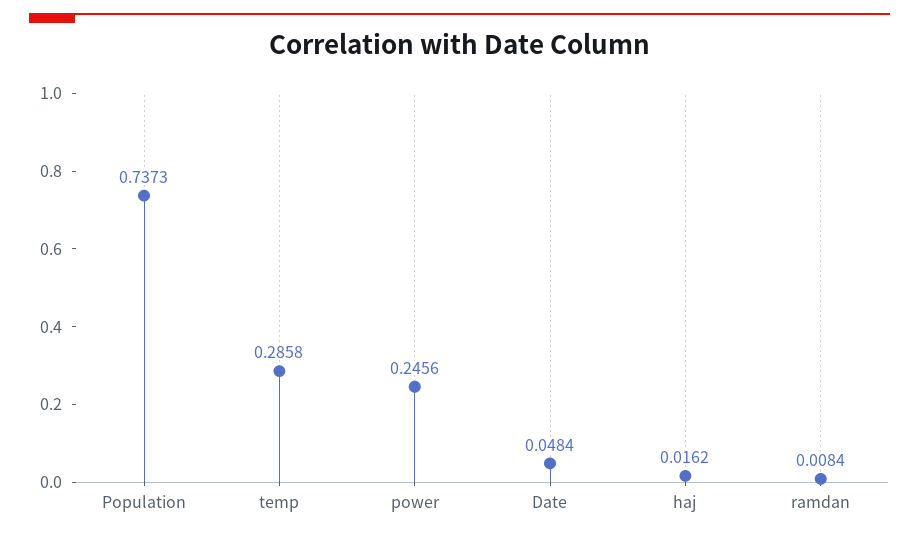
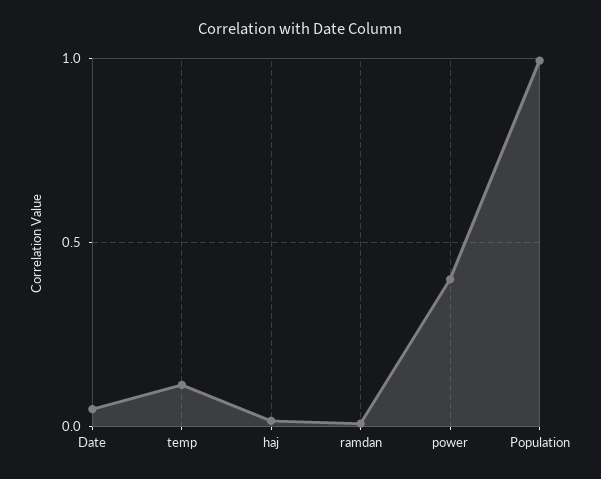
  {
-   "Population": 0.7373,
+   "Population": 1,
-   "temp": 0.2858,
+   "temp": 0.1,
-   "power": 0.2456,
+   "power": 0.4,
    "Date": 0.0484,
    "haj": 0.0162,
    "ramdan": 0.0084
  }

